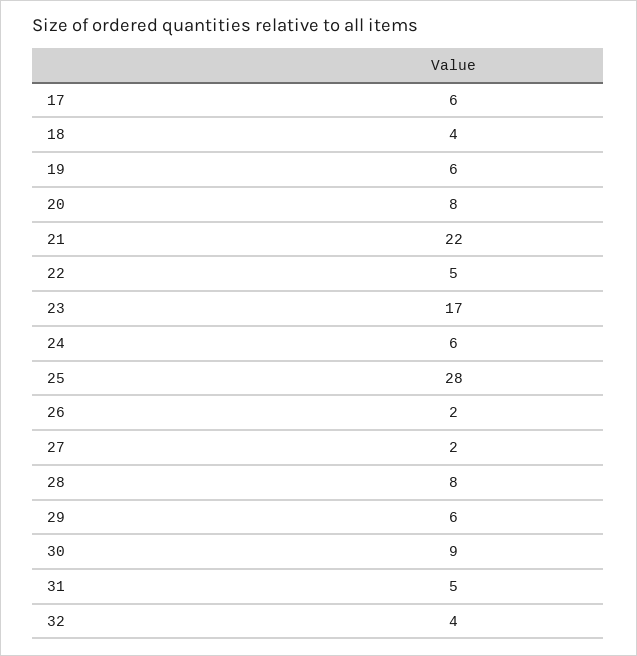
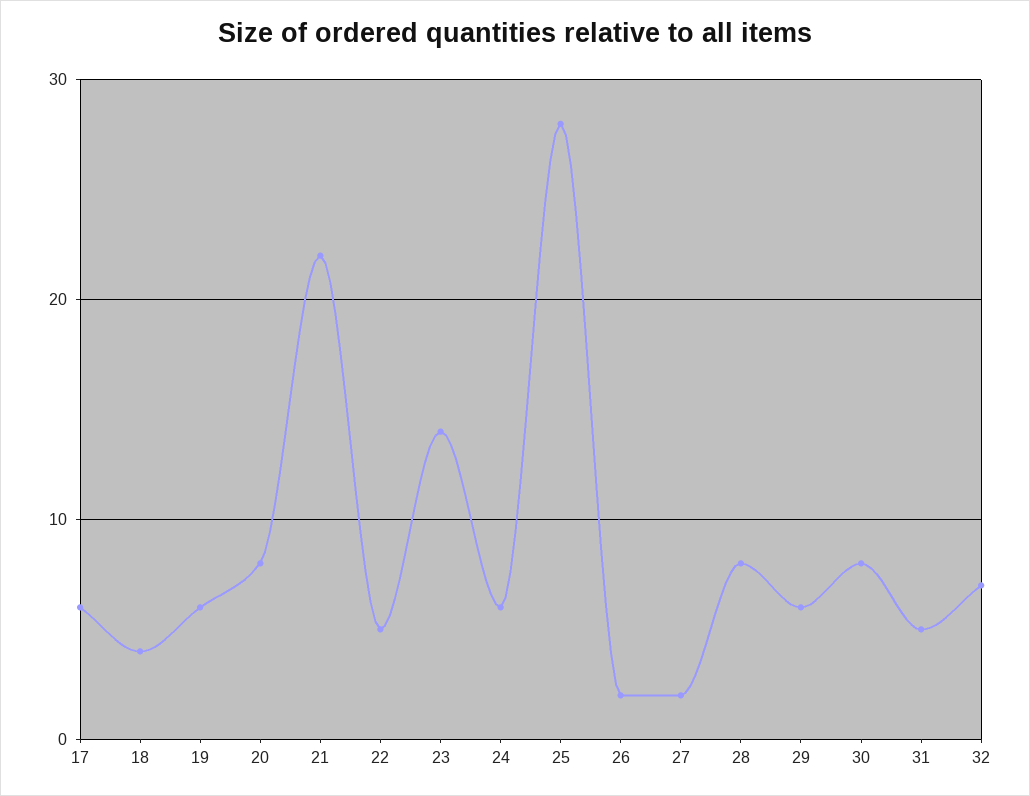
  {
    "17": 6,
    "18": 4,
    "19": 6,
    "20": 8,
    "21": 22,
    "22": 5,
-   "23": 17,
+   "23": 14,
    "24": 6,
    "25": 28,
    "26": 2,
    "27": 2,
    "28": 8,
    "29": 6,
-   "30": 9,
+   "30": 8,
    "31": 5,
-   "32": 4
+   "32": 7
  }

